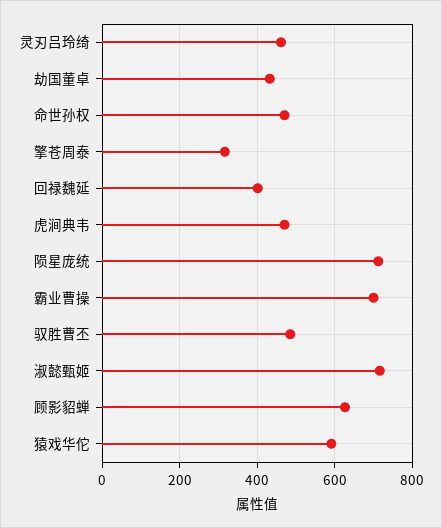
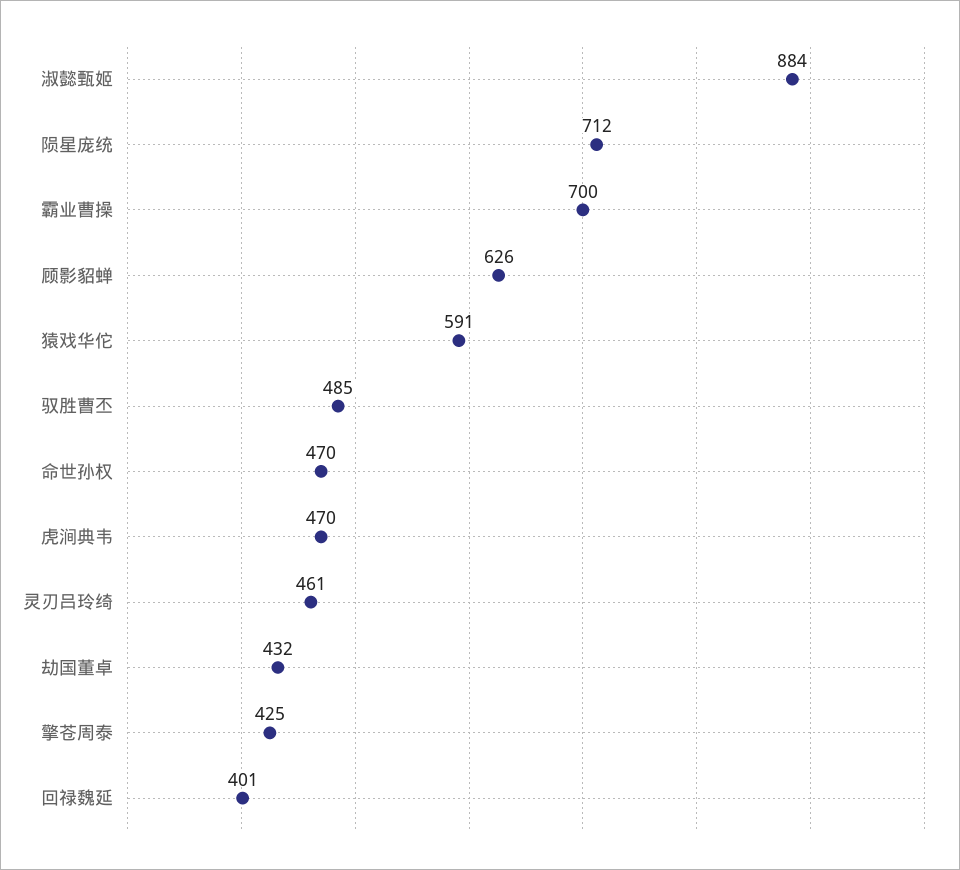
  {
    "灵刃吕玲绮": 461,
    "劫国董卓": 432,
    "命世孙权": 470,
-   "擎苍周泰": 320,
+   "擎苍周泰": 425,
    "回禄魏延": 401,
    "虎涧典韦": 470,
    "陨星庞统": 712,
    "霸业曹操": 700,
    "驭胜曹丕": 485,
-   "淑懿甄姬": 720,
+   "淑懿甄姬": 884,
    "顾影貂蝉": 626,
    "猿戏华佗": 591
  }

